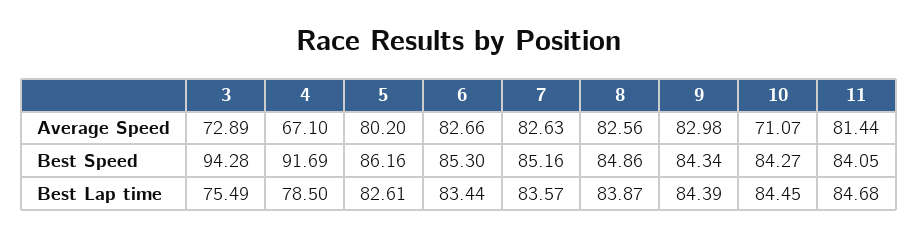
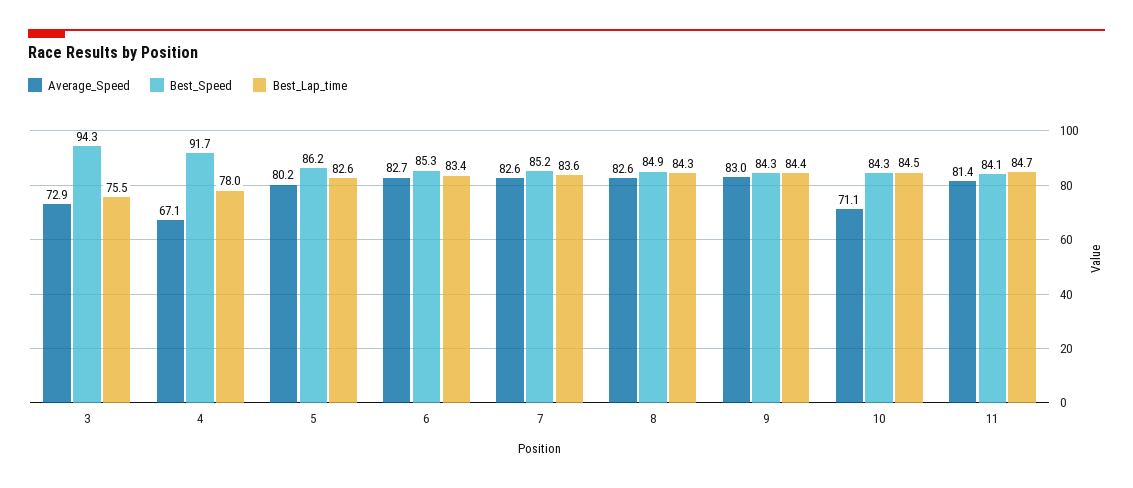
  {
    "Average Speed": {
      "3": 72.89,
      "4": 67.1,
      "5": 80.2,
      "6": 82.66,
      "7": 82.63,
      "8": 82.56,
      "9": 82.98,
      "10": 71.07,
      "11": 81.44
    },
    "Best Speed": {
      "3": 94.28,
      "4": 91.69,
      "5": 86.16,
      "6": 85.3,
      "7": 85.16,
      "8": 84.86,
      "9": 84.34,
      "10": 84.27,
      "11": 84.05
    },
    "Best Lap time": {
      "3": 75.49,
-     "4": 78.5,
+     "4": 78,
      "5": 82.61,
      "6": 83.44,
      "7": 83.57,
-     "8": 83.87,
+     "8": 84.3,
      "9": 84.39,
      "10": 84.45,
      "11": 84.68
    }
  }

